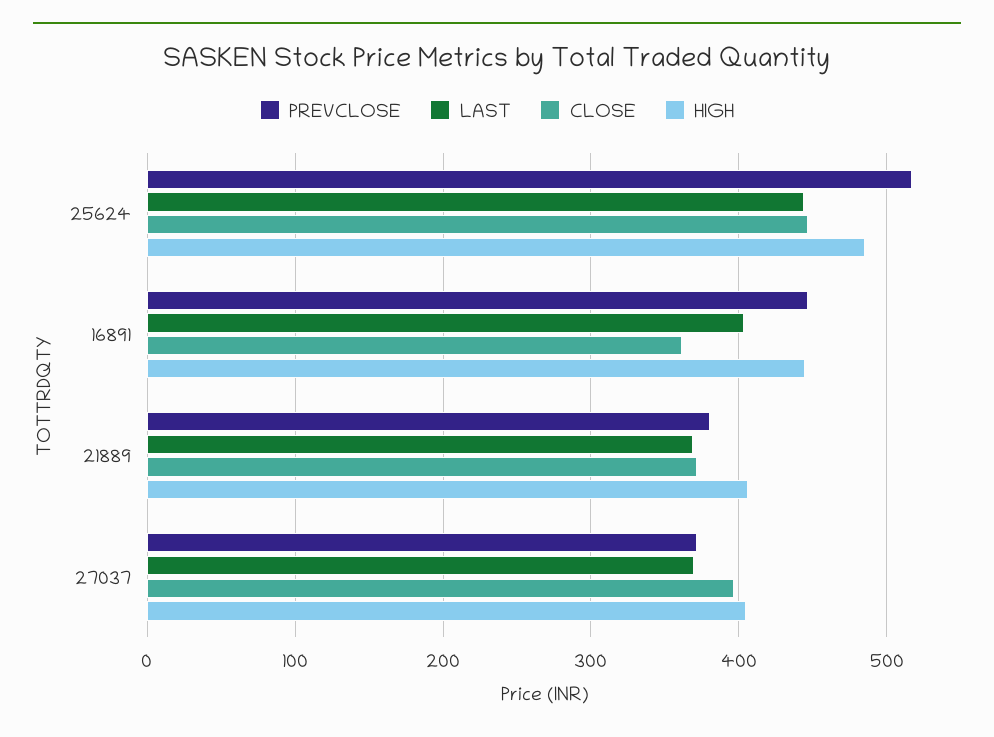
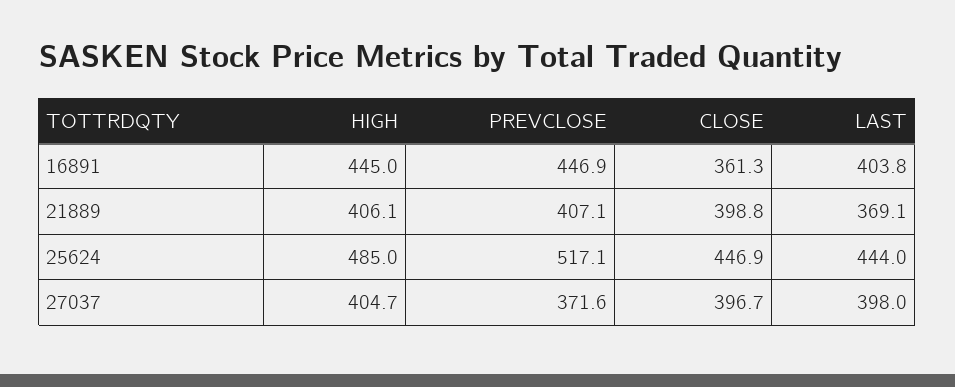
  {
    "PREVCLOSE": {
      "25624": 517.1,
      "16891": 446.9,
-     "21889": 380,
+     "21889": 407.1,
      "27037": 371.6
    },
    "LAST": {
      "25624": 444,
      "16891": 403.8,
      "21889": 369.1,
-     "27037": 370
+     "27037": 398
    },
    "CLOSE": {
      "25624": 446.9,
      "16891": 361.3,
-     "21889": 370,
+     "21889": 398.8,
      "27037": 396.7
    },
    "HIGH": {
      "25624": 485,
      "16891": 445,
      "21889": 406.1,
      "27037": 404.7
    }
  }

